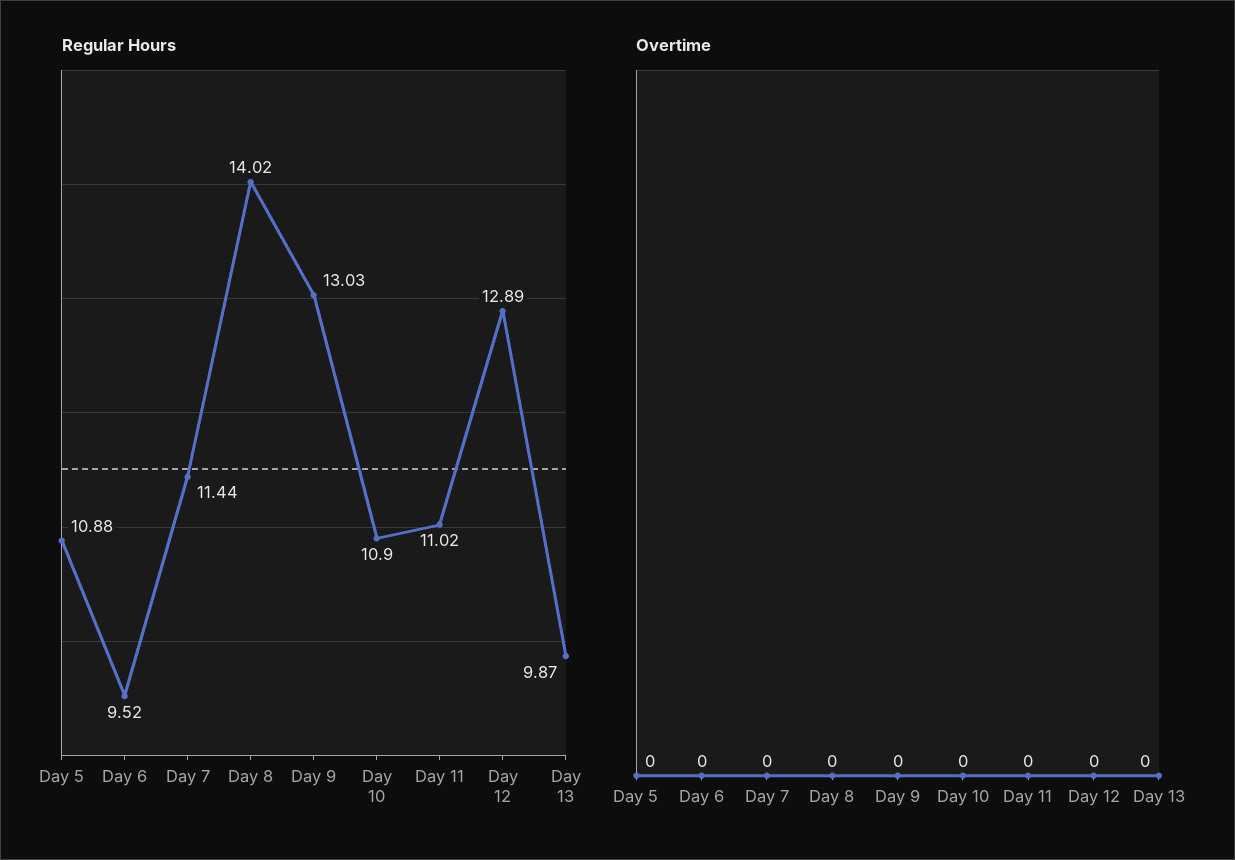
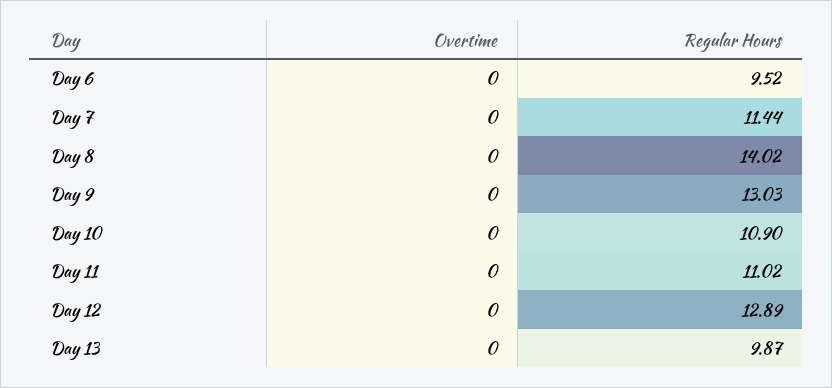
  {
    "Regular Hours": {
-     "Day 5": 10.88,
      "Day 6": 9.52,
      "Day 7": 11.44,
      "Day 8": 14.02,
      "Day 9": 13.03,
      "Day 10": 10.9,
      "Day 11": 11.02,
      "Day 12": 12.89,
      "Day 13": 9.87
    },
    "Overtime": {
-     "Day 5": 0,
      "Day 6": 0,
      "Day 7": 0,
      "Day 8": 0,
      "Day 9": 0,
      "Day 10": 0,
      "Day 11": 0,
      "Day 12": 0,
      "Day 13": 0
    }
  }

